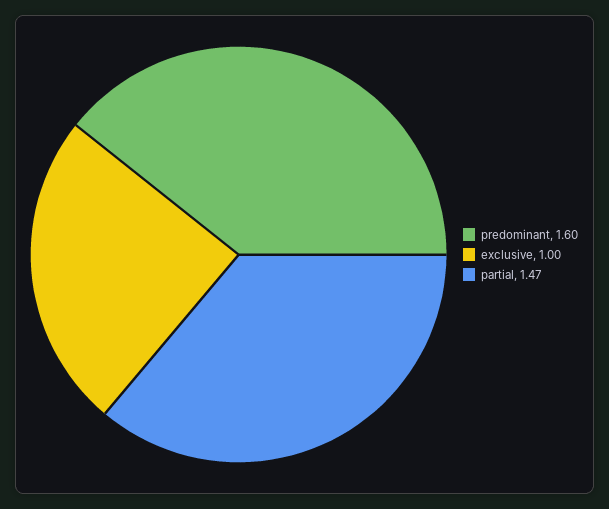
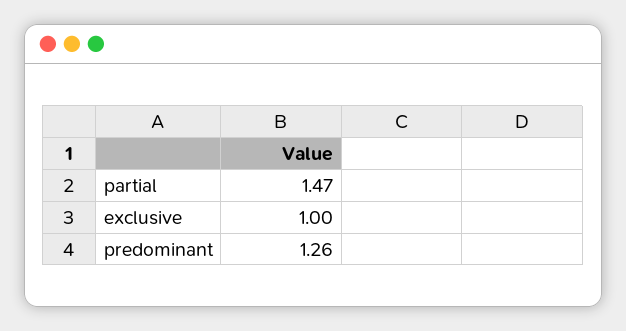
  {
-   "predominant": 1.6,
+   "predominant": 1.26,
    "exclusive": 1,
    "partial": 1.47
  }

